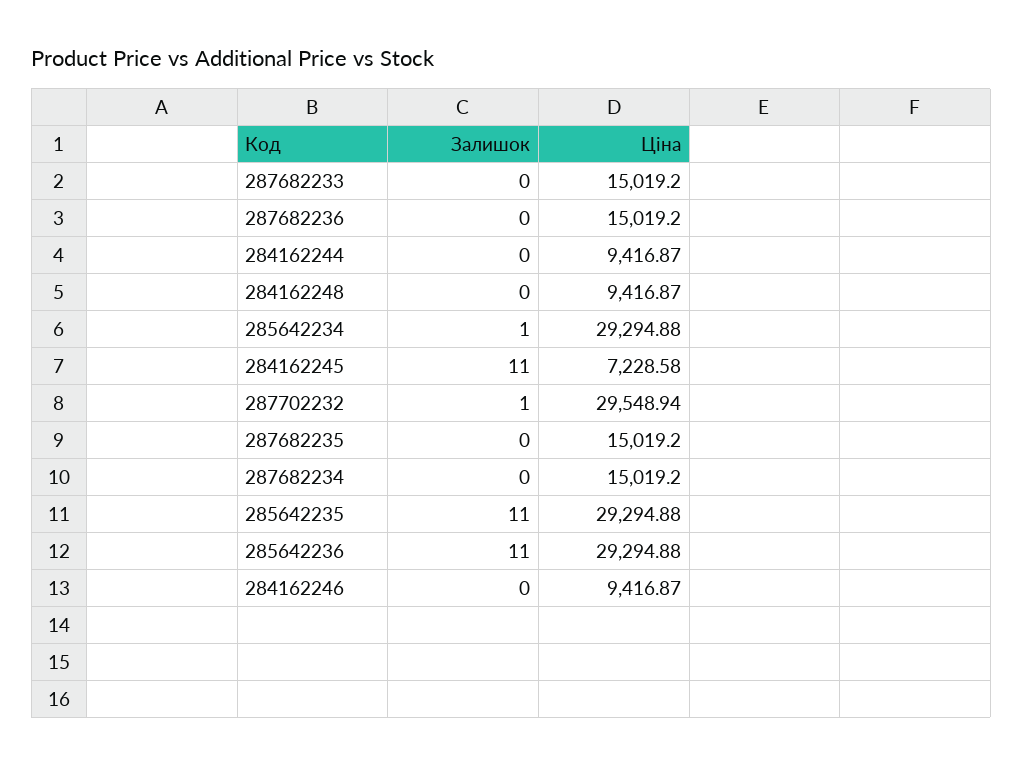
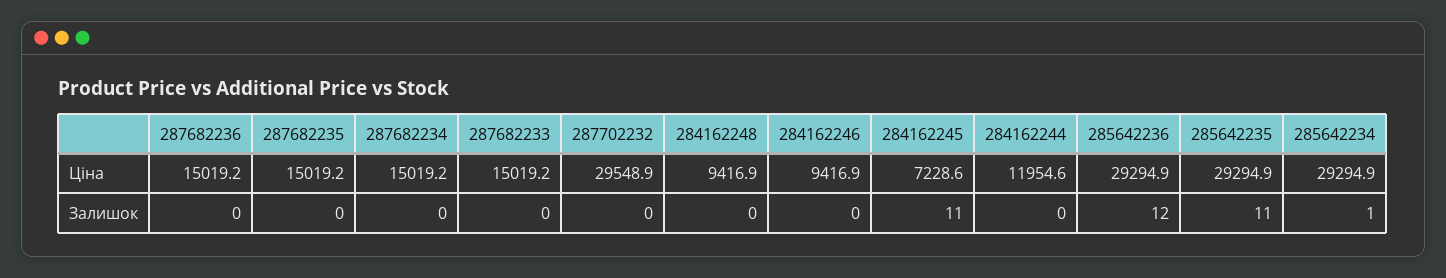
  {
    "Залишок": {
      "287682233": 0,
      "287682236": 0,
      "284162244": 0,
      "284162248": 0,
      "285642234": 1,
      "284162245": 11,
-     "287702232": 1,
+     "287702232": 0,
      "287682235": 0,
      "287682234": 0,
      "285642235": 11,
-     "285642236": 11,
+     "285642236": 12,
      "284162246": 0
    },
    "Ціна": {
      "287682233": 15019.2,
      "287682236": 15019.2,
-     "284162244": 9416.87,
+     "284162244": 11954.6,
      "284162248": 9416.87,
      "285642234": 29294.88,
      "284162245": 7228.58,
      "287702232": 29548.94,
      "287682235": 15019.2,
      "287682234": 15019.2,
      "285642235": 29294.88,
      "285642236": 29294.88,
      "284162246": 9416.87
    }
  }

